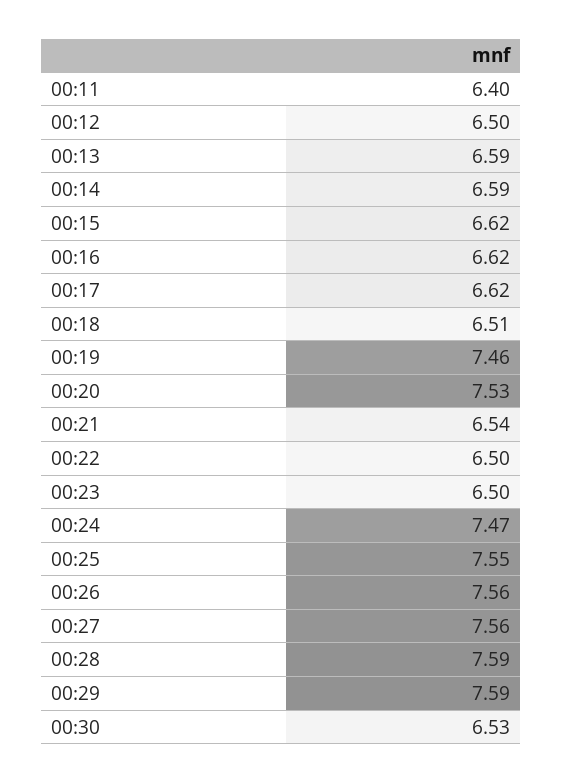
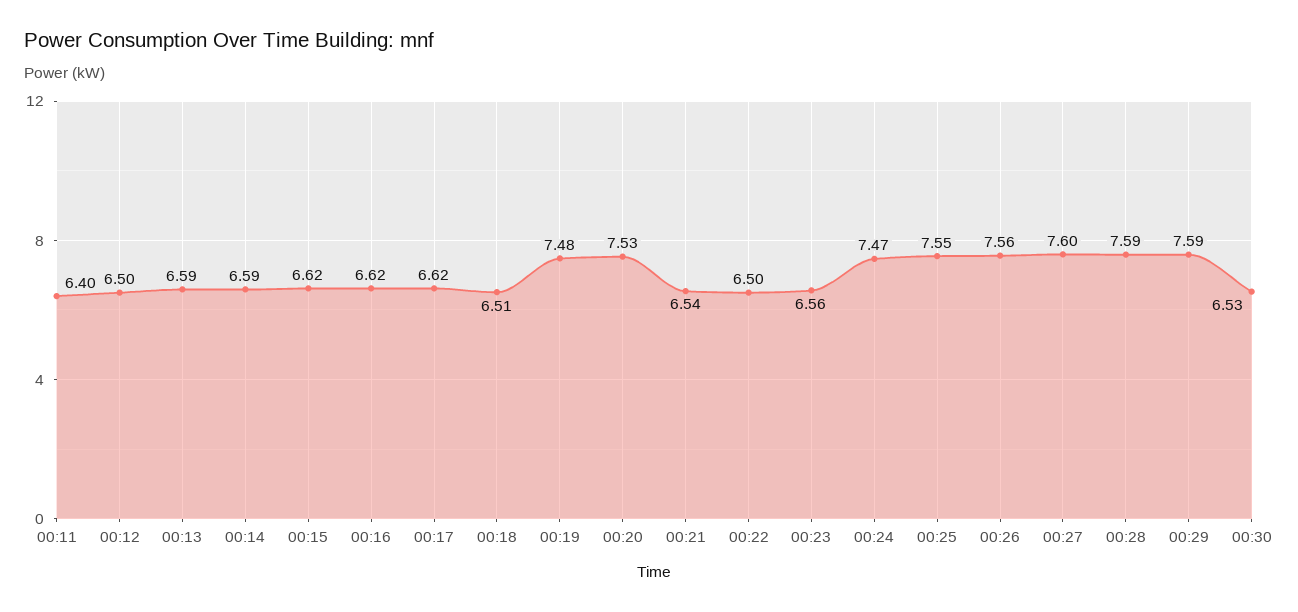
  {
    "00:11": 6.4,
    "00:12": 6.5,
    "00:13": 6.59,
    "00:14": 6.59,
    "00:15": 6.62,
    "00:16": 6.62,
    "00:17": 6.62,
    "00:18": 6.51,
-   "00:19": 7.46,
+   "00:19": 7.48,
    "00:20": 7.53,
    "00:21": 6.54,
    "00:22": 6.5,
-   "00:23": 6.5,
+   "00:23": 6.56,
    "00:24": 7.47,
    "00:25": 7.55,
    "00:26": 7.56,
-   "00:27": 7.56,
+   "00:27": 7.6,
    "00:28": 7.59,
    "00:29": 7.59,
    "00:30": 6.53
  }

